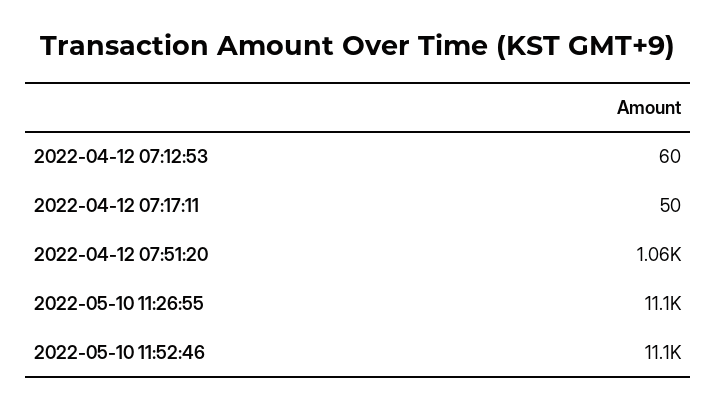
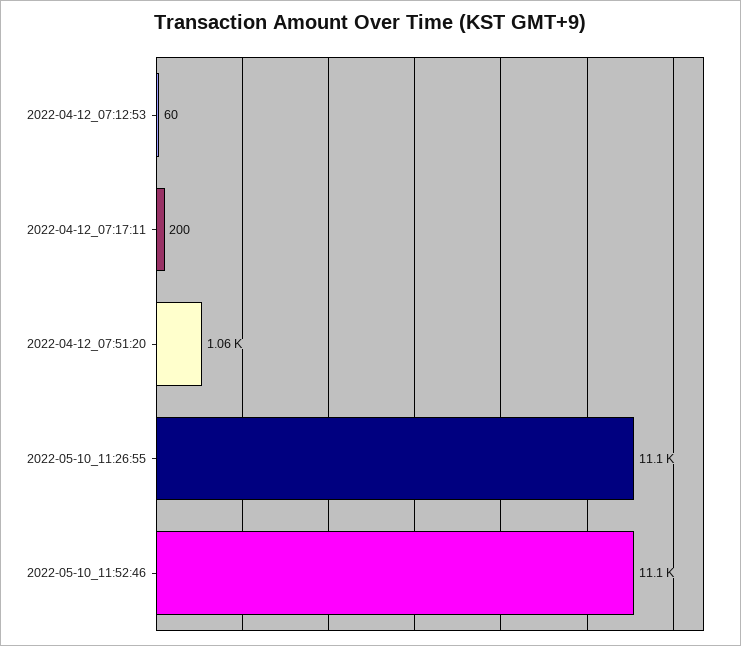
  {
    "2022-04-12 07:12:53": 60,
-   "2022-04-12 07:17:11": 50,
+   "2022-04-12 07:17:11": 200,
    "2022-04-12 07:51:20": 1060,
    "2022-05-10 11:26:55": 11100,
    "2022-05-10 11:52:46": 11100
  }

